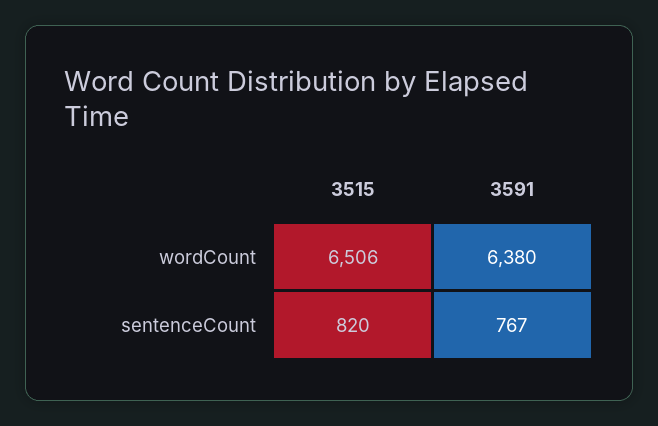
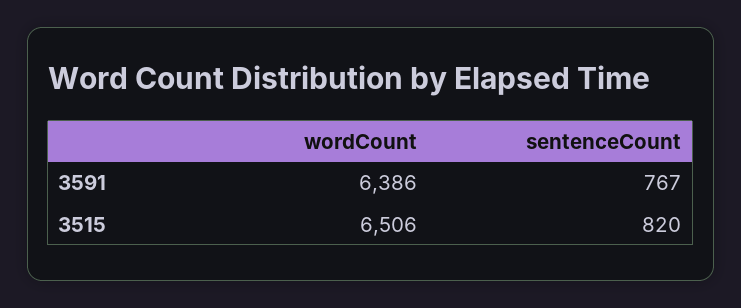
  {
    "3515": {
      "wordCount": 6506,
      "sentenceCount": 820
    },
    "3591": {
-     "wordCount": 6380,
+     "wordCount": 6386,
      "sentenceCount": 767
    }
  }

